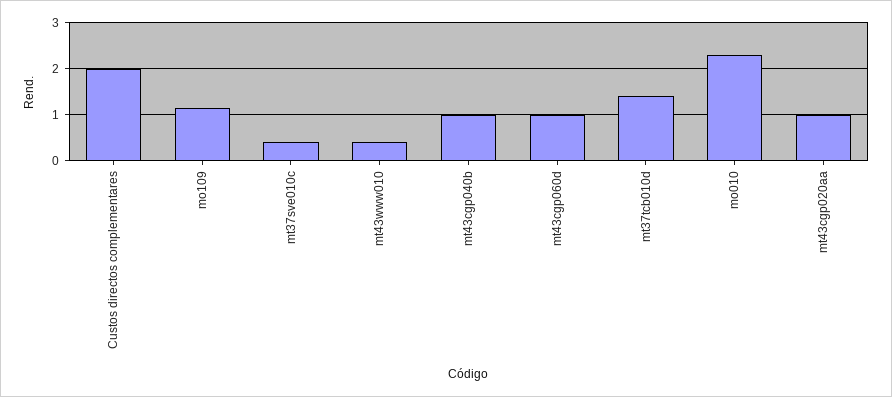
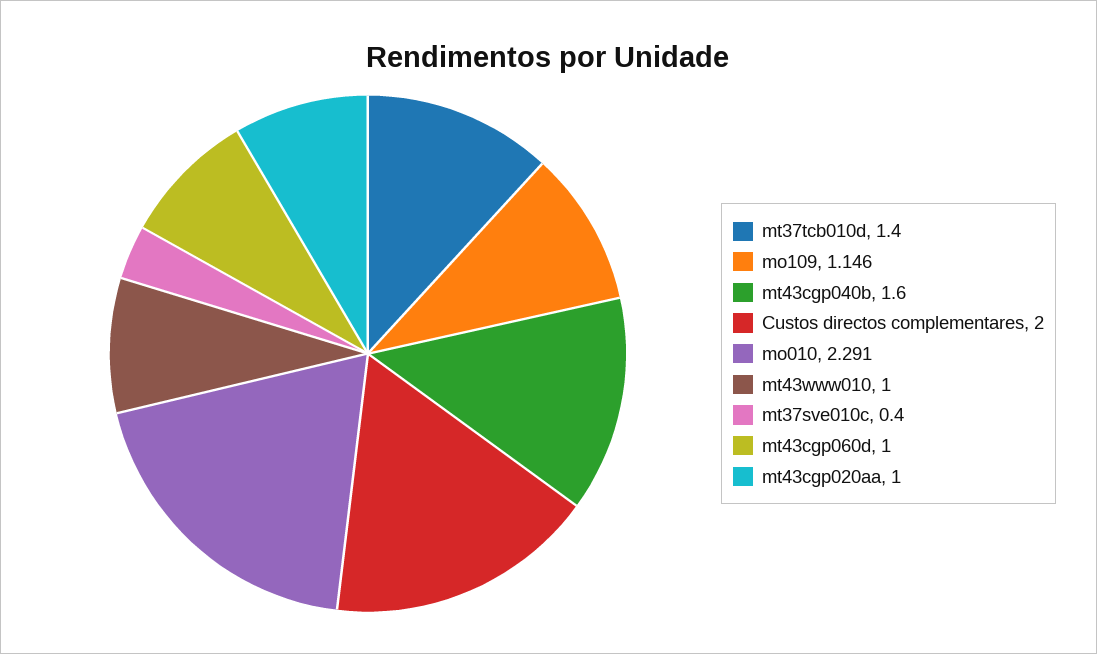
  {
    "Custos directos complementares": 2,
    "mo109": 1.146,
    "mt37sve010c": 0.4,
-   "mt43www010": 0.4,
+   "mt43www010": 1,
-   "mt43cgp040b": 1,
+   "mt43cgp040b": 1.6,
    "mt43cgp060d": 1,
    "mt37tcb010d": 1.4,
    "mo010": 2.291,
    "mt43cgp020aa": 1
  }

